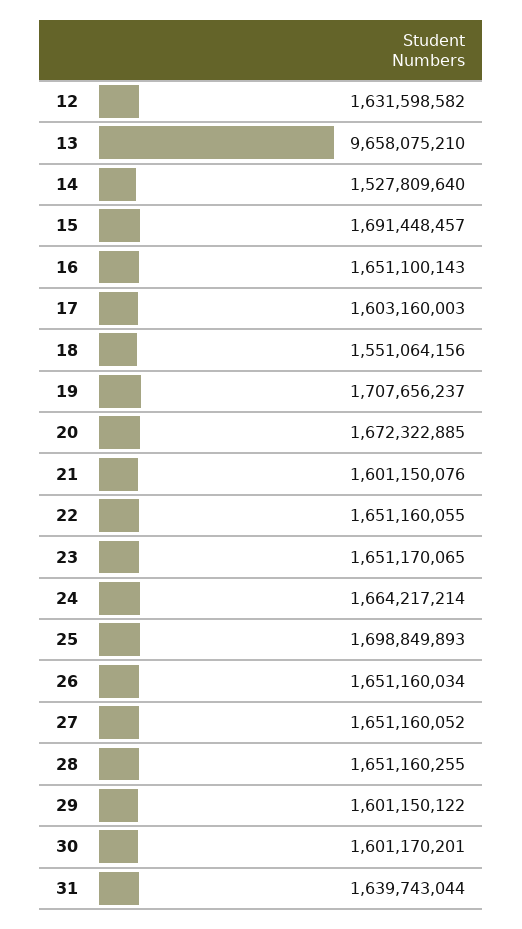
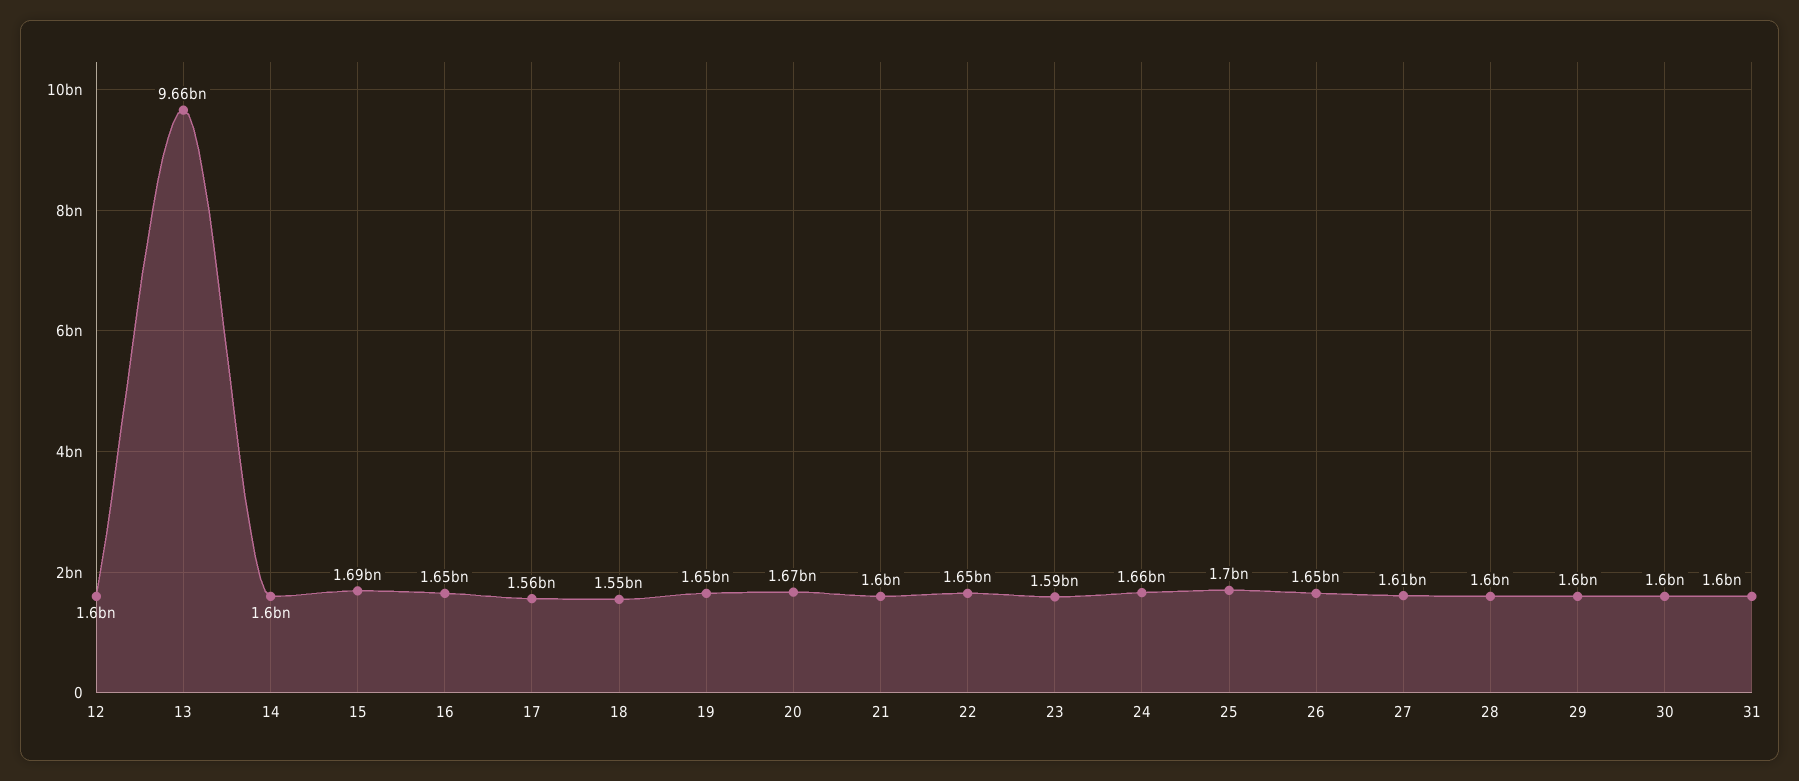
  {
-   "12": 1631598582,
+   "12": 1600000000,
    "13": 9658075210,
-   "14": 1527809640,
+   "14": 1600000000,
    "15": 1691448457,
    "16": 1651100143,
-   "17": 1603160003,
+   "17": 1560000000,
    "18": 1551064156,
-   "19": 1707656237,
+   "19": 1650000000,
    "20": 1672322885,
    "21": 1601150076,
    "22": 1651160055,
-   "23": 1651170065,
+   "23": 1590000000,
    "24": 1664217214,
    "25": 1698849893,
    "26": 1651160034,
-   "27": 1651160052,
+   "27": 1610000000,
-   "28": 1651160255,
+   "28": 1600000000,
    "29": 1601150122,
    "30": 1601170201,
-   "31": 1639743044
+   "31": 1600000000
  }

